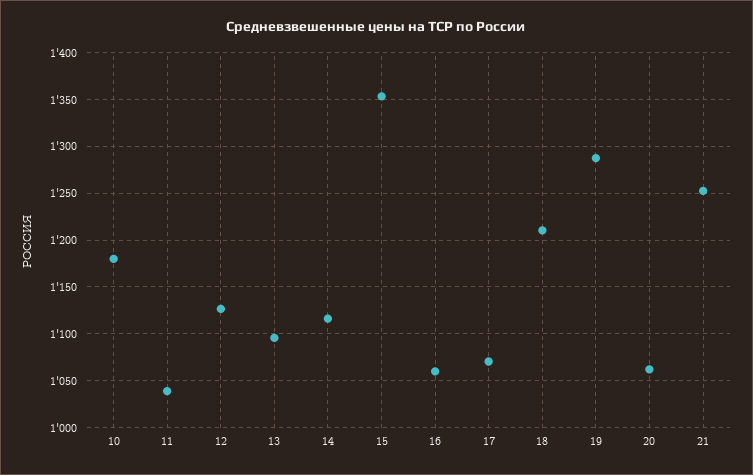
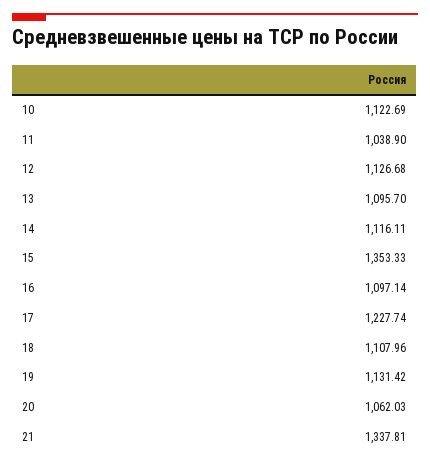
  {
-   "10": 1180,
+   "10": 1122.69,
    "11": 1038.9,
    "12": 1126.68,
    "13": 1095.7,
    "14": 1116.11,
    "15": 1353.33,
-   "16": 1060,
+   "16": 1097.14,
-   "17": 1070,
+   "17": 1227.74,
-   "18": 1210,
+   "18": 1107.96,
-   "19": 1290,
+   "19": 1131.42,
    "20": 1062.03,
-   "21": 1250
+   "21": 1337.81
  }

